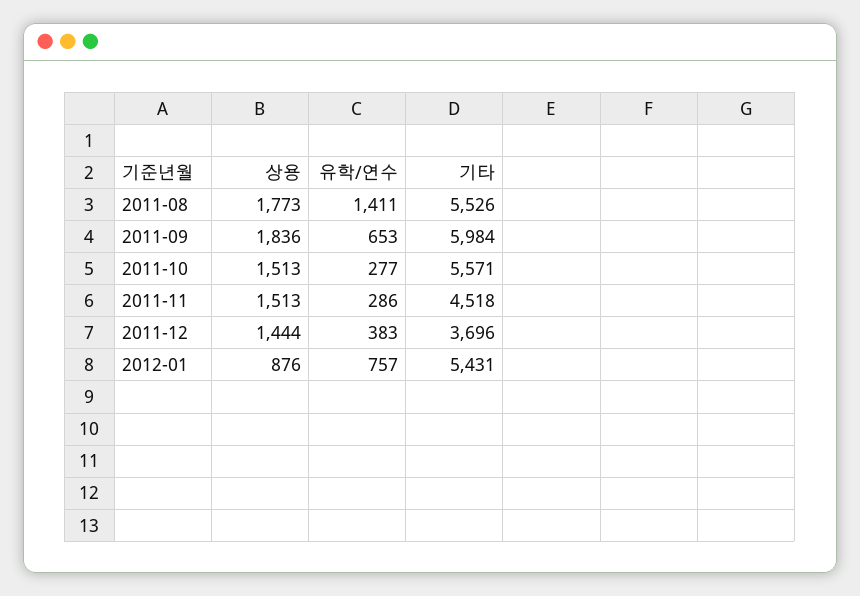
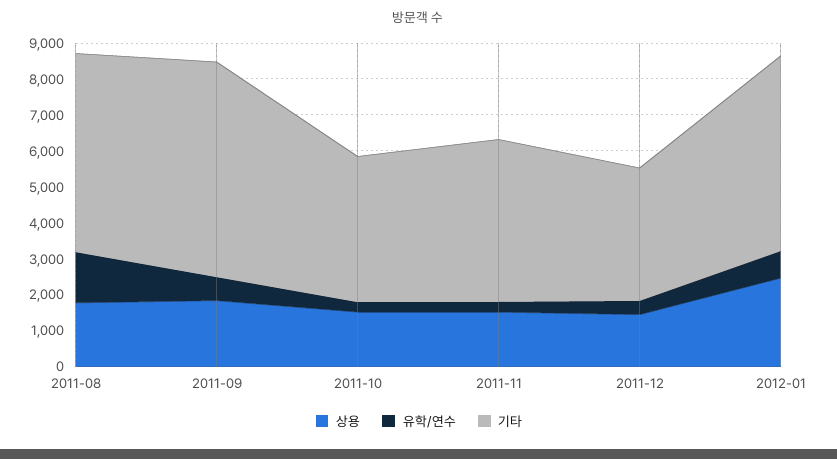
  {
    "상용": {
      "2011-08": 1773,
      "2011-09": 1836,
      "2011-10": 1513,
      "2011-11": 1513,
      "2011-12": 1444,
-     "2012-01": 876
+     "2012-01": 2500
    },
    "유학/연수": {
      "2011-08": 1411,
      "2011-09": 653,
      "2011-10": 277,
      "2011-11": 286,
      "2011-12": 383,
      "2012-01": 757
    },
    "기타": {
      "2011-08": 5526,
      "2011-09": 5984,
-     "2011-10": 5571,
+     "2011-10": 4000,
      "2011-11": 4518,
      "2011-12": 3696,
      "2012-01": 5431
    }
  }

